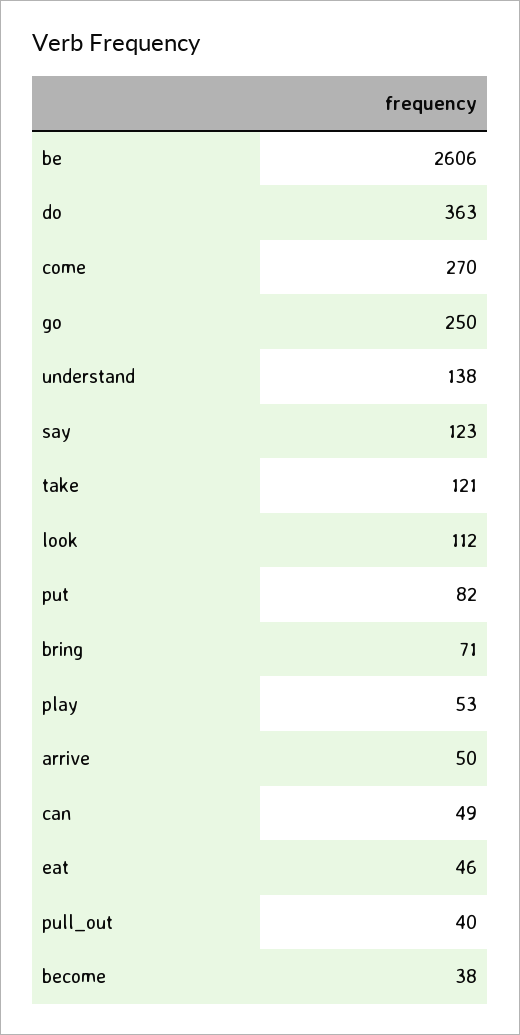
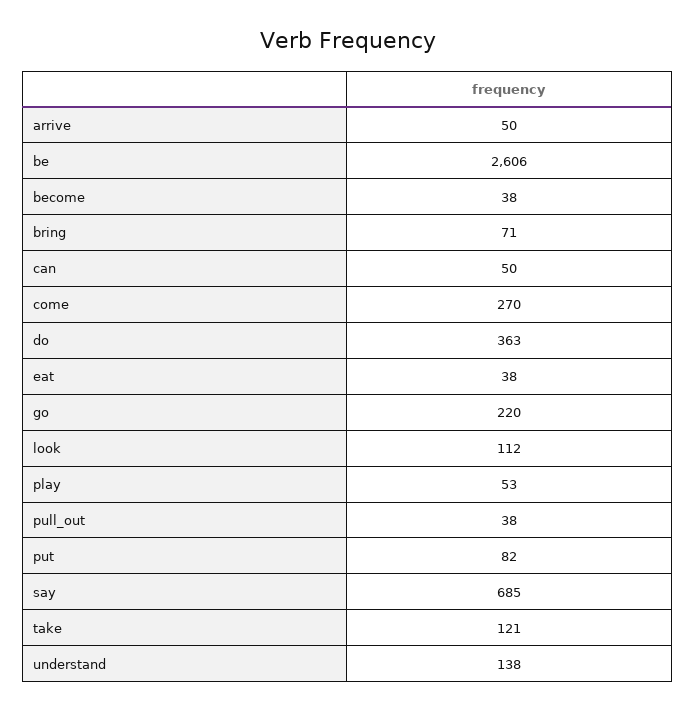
  {
    "be": 2606,
    "do": 363,
    "come": 270,
-   "go": 250,
+   "go": 220,
    "understand": 138,
-   "say": 123,
+   "say": 685,
    "take": 121,
    "look": 112,
    "put": 82,
    "bring": 71,
    "play": 53,
    "arrive": 50,
-   "can": 49,
+   "can": 50,
-   "eat": 46,
+   "eat": 38,
-   "pull_out": 40,
+   "pull_out": 38,
    "become": 38
  }

